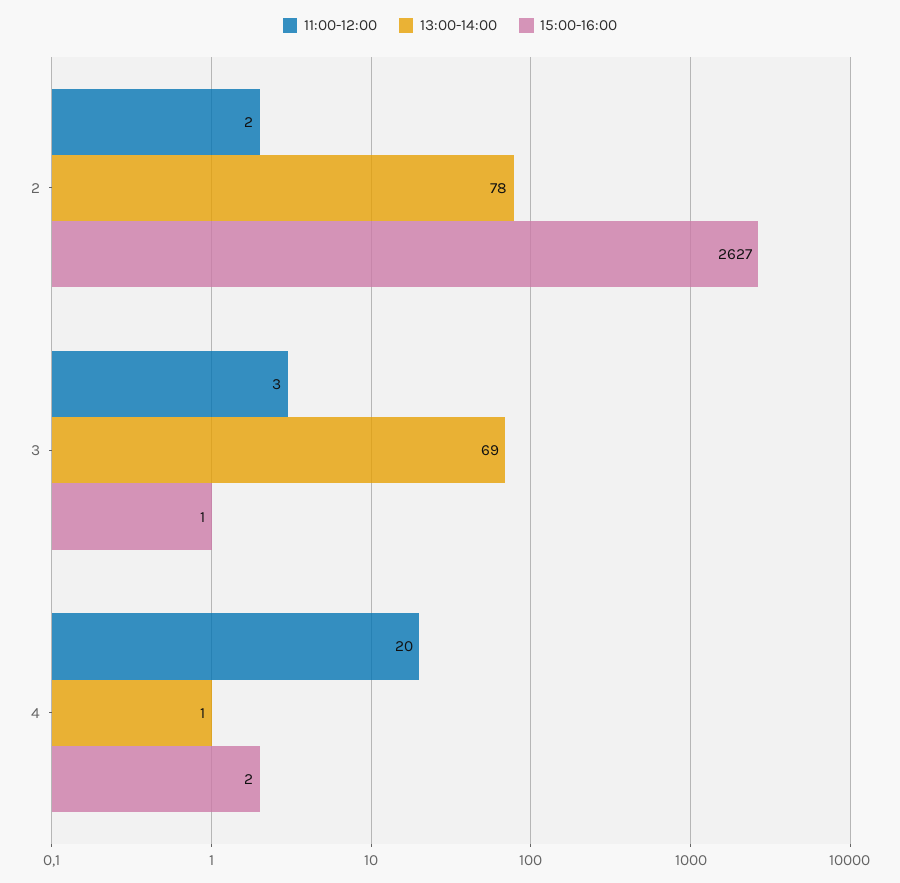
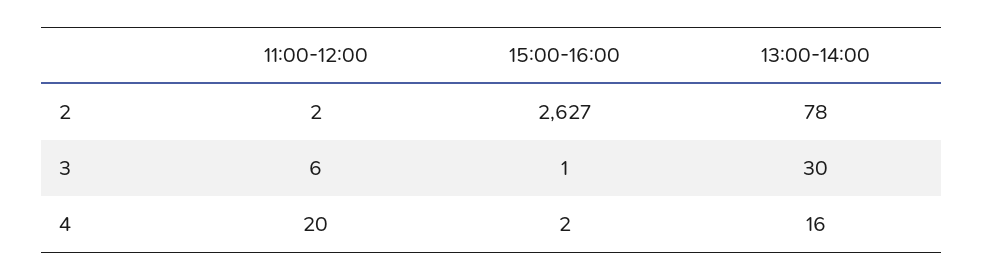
  {
    "11:00-12:00": {
      "2": 2,
-     "3": 3,
+     "3": 6,
      "4": 20
    },
    "13:00-14:00": {
      "2": 78,
-     "3": 69,
+     "3": 30,
-     "4": 1
+     "4": 16
    },
    "15:00-16:00": {
      "2": 2627,
      "3": 1,
      "4": 2
    }
  }

